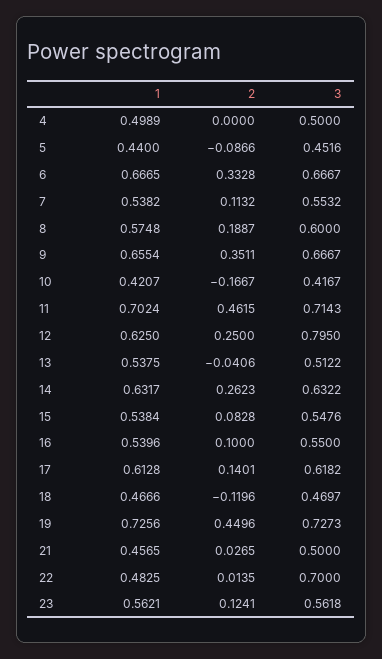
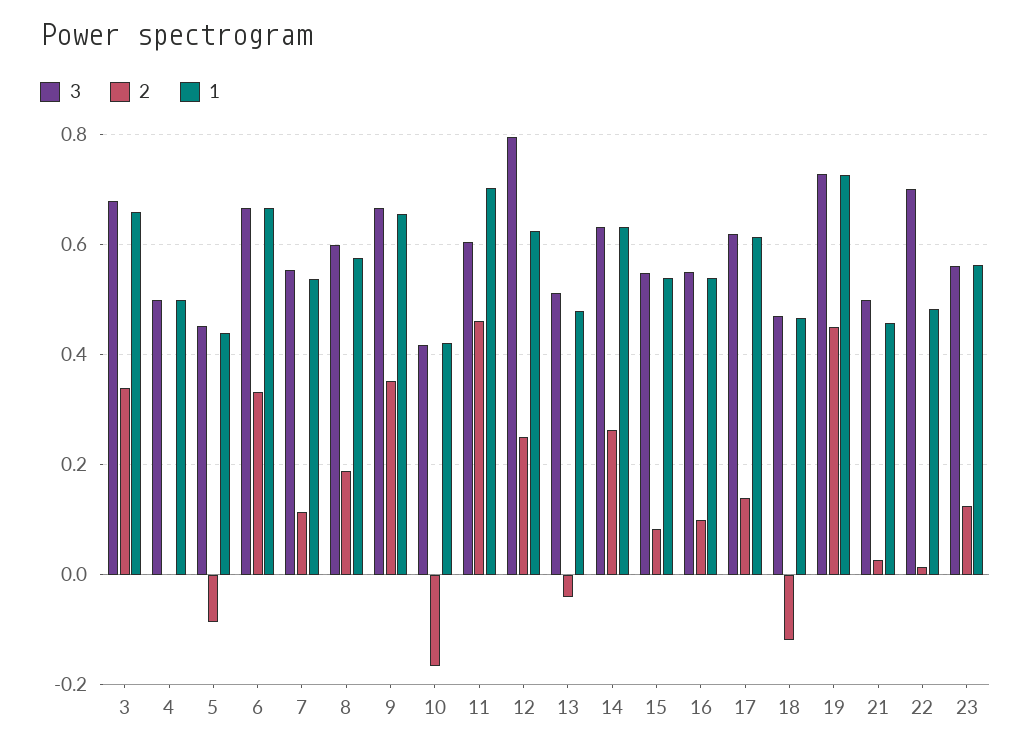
  {
    "1": {
      "4": 0.4989,
      "5": 0.44,
      "6": 0.6665,
      "7": 0.5382,
      "8": 0.5748,
      "9": 0.6554,
      "10": 0.4207,
      "11": 0.7024,
      "12": 0.625,
-     "13": 0.5375,
+     "13": 0.48,
      "14": 0.6317,
      "15": 0.5384,
      "16": 0.5396,
      "17": 0.6128,
      "18": 0.4666,
      "19": 0.7256,
      "21": 0.4565,
      "22": 0.4825,
-     "23": 0.5621
+     "23": 0.5621,
+     "3": 0.66
    },
    "2": {
      "4": 0,
      "5": -0.0866,
      "6": 0.3328,
      "7": 0.1132,
      "8": 0.1887,
      "9": 0.3511,
      "10": -0.1667,
      "11": 0.4615,
      "12": 0.25,
      "13": -0.0406,
      "14": 0.2623,
      "15": 0.0828,
      "16": 0.1,
      "17": 0.1401,
      "18": -0.1196,
      "19": 0.4496,
      "21": 0.0265,
      "22": 0.0135,
-     "23": 0.1241
+     "23": 0.1241,
+     "3": 0.34
    },
    "3": {
      "4": 0.5,
      "5": 0.4516,
      "6": 0.6667,
      "7": 0.5532,
      "8": 0.6,
      "9": 0.6667,
      "10": 0.4167,
-     "11": 0.7143,
+     "11": 0.6,
      "12": 0.795,
      "13": 0.5122,
      "14": 0.6322,
      "15": 0.5476,
      "16": 0.55,
      "17": 0.6182,
      "18": 0.4697,
      "19": 0.7273,
      "21": 0.5,
      "22": 0.7,
-     "23": 0.5618
+     "23": 0.5618,
+     "3": 0.68
    }
  }

